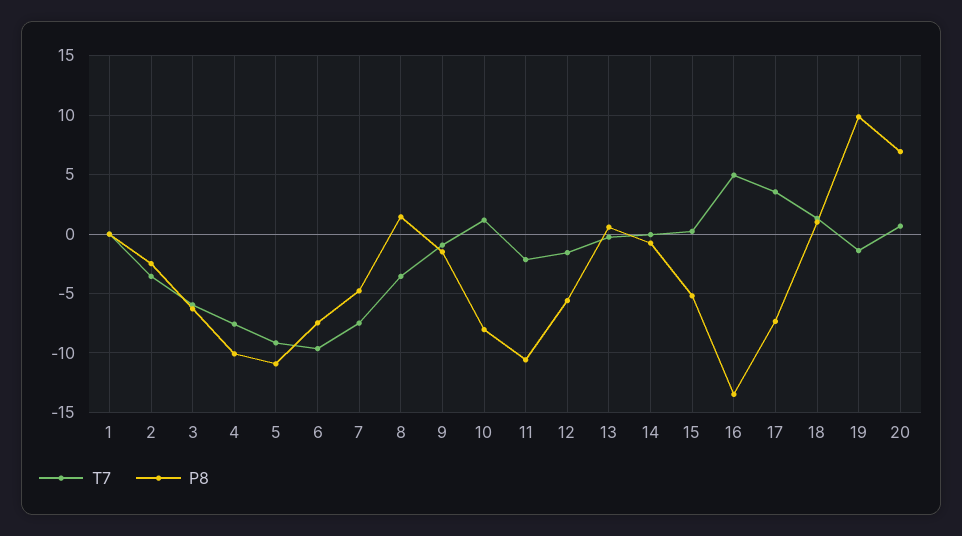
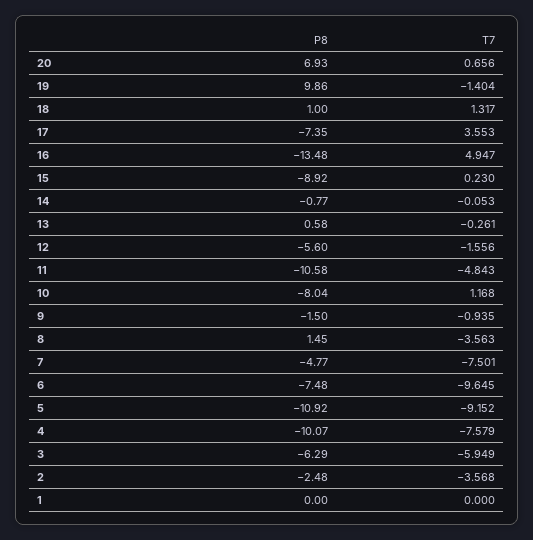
  {
    "T7": {
      "1": 0,
      "2": -3.568,
      "3": -5.949,
      "4": -7.579,
      "5": -9.152,
      "6": -9.645,
      "7": -7.501,
      "8": -3.563,
      "9": -0.935,
      "10": 1.168,
-     "11": -2,
+     "11": -4.843,
      "12": -1.556,
      "13": -0.261,
      "14": -0.053,
      "15": 0.23,
      "16": 4.947,
      "17": 3.553,
      "18": 1.317,
      "19": -1.404,
      "20": 0.656
    },
    "P8": {
      "1": 0,
      "2": -2.48,
      "3": -6.29,
      "4": -10.07,
      "5": -10.92,
      "6": -7.48,
      "7": -4.77,
      "8": 1.45,
      "9": -1.5,
      "10": -8.04,
      "11": -10.58,
      "12": -5.6,
      "13": 0.58,
      "14": -0.77,
-     "15": -5,
+     "15": -8.92,
      "16": -13.48,
      "17": -7.35,
      "18": 1,
      "19": 9.86,
      "20": 6.93
    }
  }

